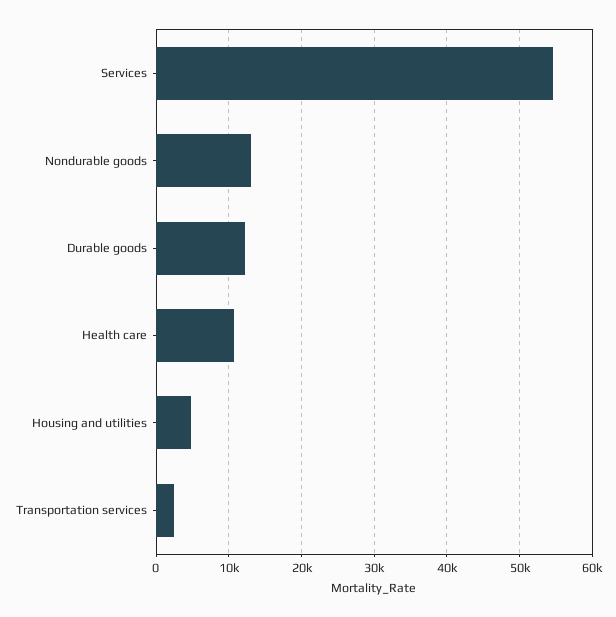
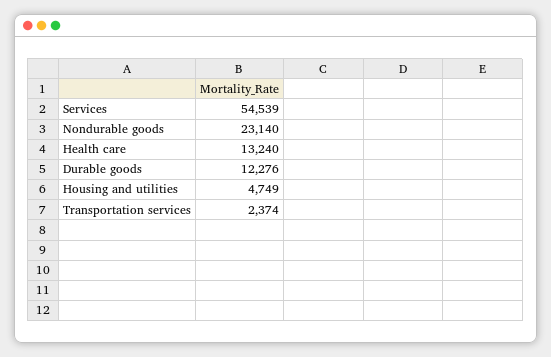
  {
    "Services": 54539,
-   "Nondurable goods": 13000,
+   "Nondurable goods": 23140,
    "Durable goods": 12276,
-   "Health care": 11000,
+   "Health care": 13240,
    "Housing and utilities": 4749,
    "Transportation services": 2374
  }

